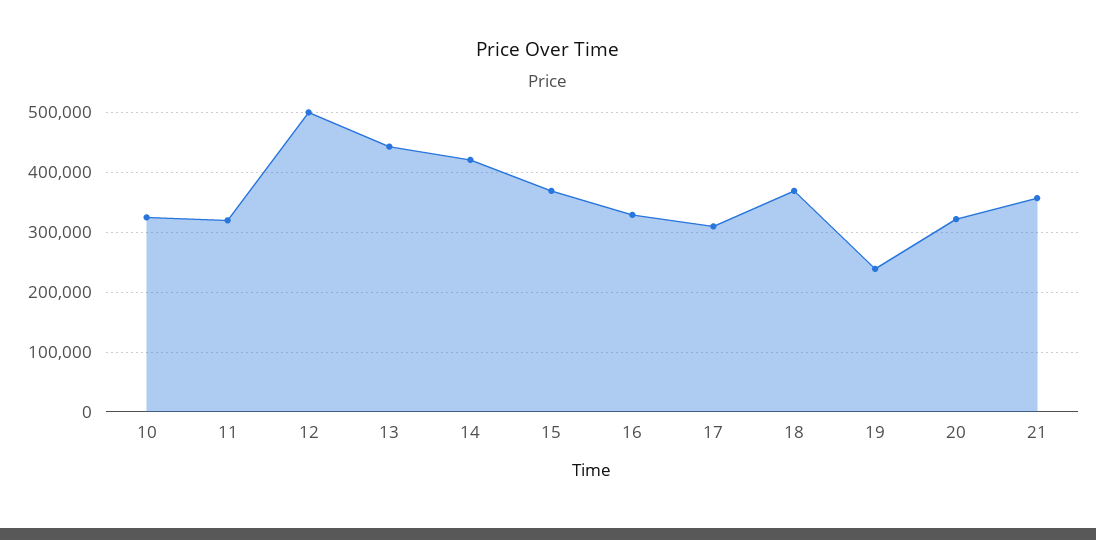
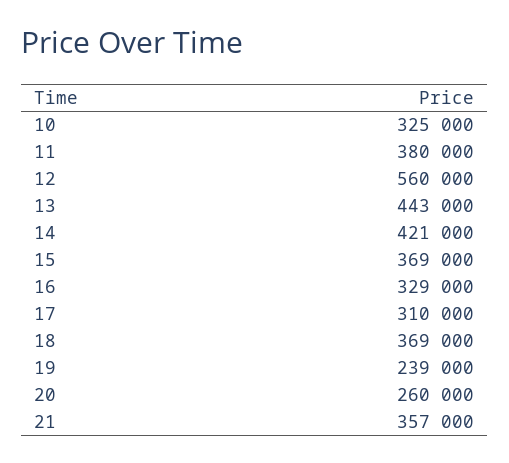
  {
    "10": 325000,
-   "11": 320000,
+   "11": 380000,
-   "12": 500000,
+   "12": 560000,
    "13": 443000,
    "14": 421000,
    "15": 369000,
    "16": 329000,
    "17": 310000,
    "18": 369000,
    "19": 239000,
-   "20": 320000,
+   "20": 260000,
    "21": 357000
  }

